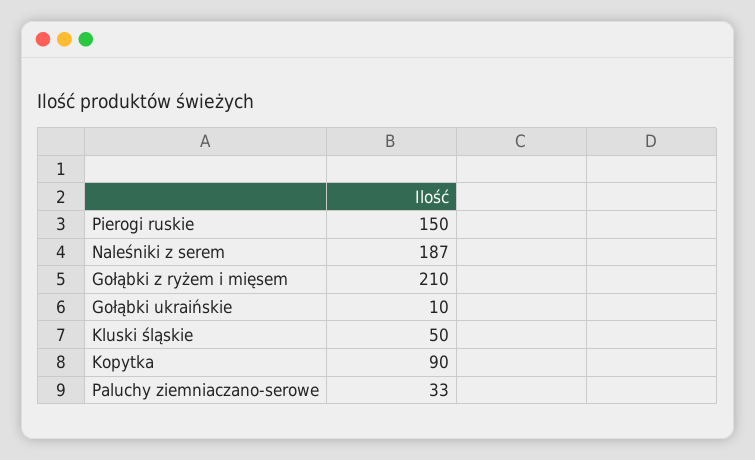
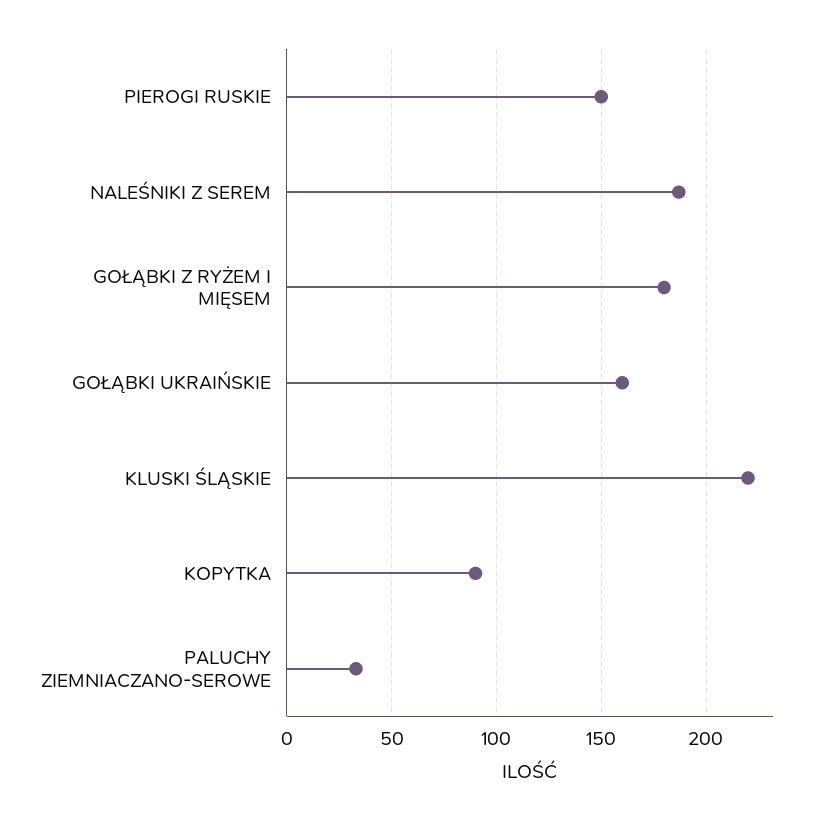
  {
    "Pierogi ruskie": 150,
    "Naleśniki z serem": 187,
-   "Gołąbki z ryżem i mięsem": 210,
+   "Gołąbki z ryżem i mięsem": 180,
-   "Gołąbki ukraińskie": 10,
+   "Gołąbki ukraińskie": 160,
-   "Kluski śląskie": 50,
+   "Kluski śląskie": 220,
    "Kopytka": 90,
    "Paluchy ziemniaczano-serowe": 33
  }

